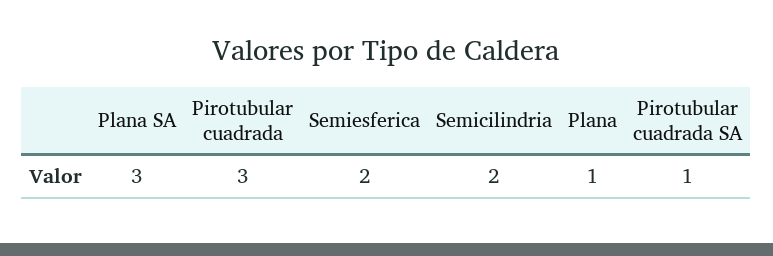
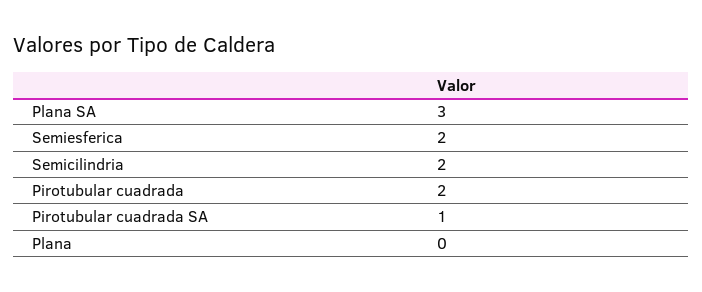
  {
    "Plana SA": 3,
-   "Pirotubular cuadrada": 3,
+   "Pirotubular cuadrada": 2,
    "Semiesferica": 2,
    "Semicilindria": 2,
-   "Plana": 1,
+   "Plana": 0,
    "Pirotubular cuadrada SA": 1
  }

